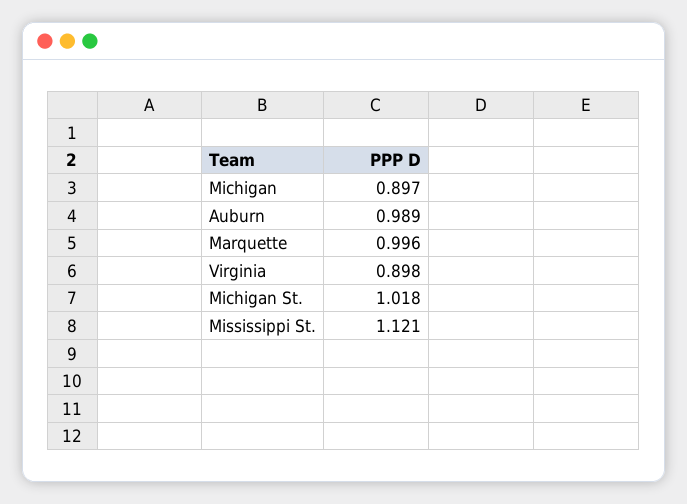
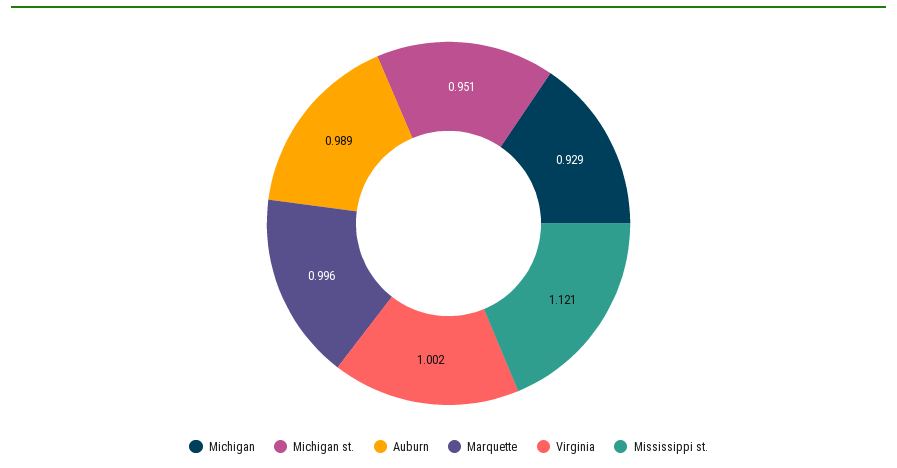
  {
-   "Michigan": 0.897,
+   "Michigan": 0.929,
    "Auburn": 0.989,
    "Marquette": 0.996,
-   "Virginia": 0.898,
+   "Virginia": 1.002,
-   "Michigan St.": 1.018,
+   "Michigan St.": 0.951,
    "Mississippi St.": 1.121
  }

